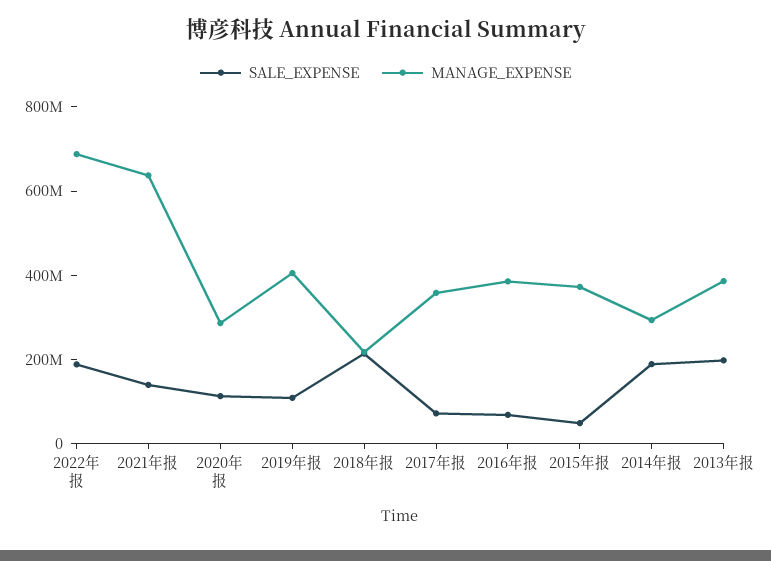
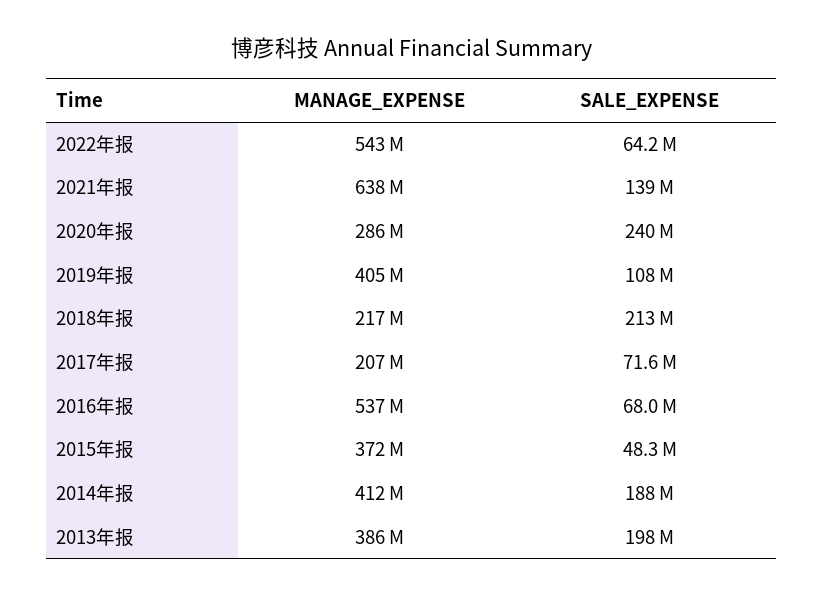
  {
    "SALE_EXPENSE": {
-     "2022年报": 200000000,
+     "2022年报": 64200000,
      "2021年报": 139000000,
-     "2020年报": 100000000,
+     "2020年报": 240000000,
      "2019年报": 108000000,
      "2018年报": 213000000,
      "2017年报": 71600000,
      "2016年报": 68000000,
      "2015年报": 48300000,
      "2014年报": 188000000,
      "2013年报": 198000000
    },
    "MANAGE_EXPENSE": {
-     "2022年报": 700000000,
+     "2022年报": 543000000,
      "2021年报": 638000000,
      "2020年报": 286000000,
      "2019年报": 405000000,
      "2018年报": 217000000,
-     "2017年报": 350000000,
+     "2017年报": 207000000,
-     "2016年报": 400000000,
+     "2016年报": 537000000,
      "2015年报": 372000000,
-     "2014年报": 300000000,
+     "2014年报": 412000000,
      "2013年报": 386000000
    }
  }

